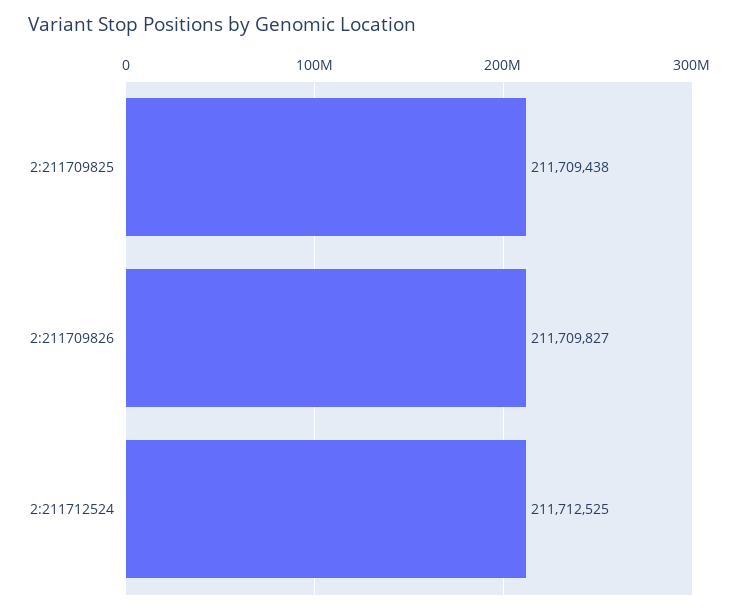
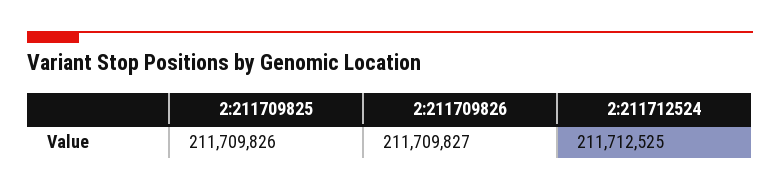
  {
-   "2:211709825": 211709438,
+   "2:211709825": 211709826,
    "2:211709826": 211709827,
    "2:211712524": 211712525
  }

